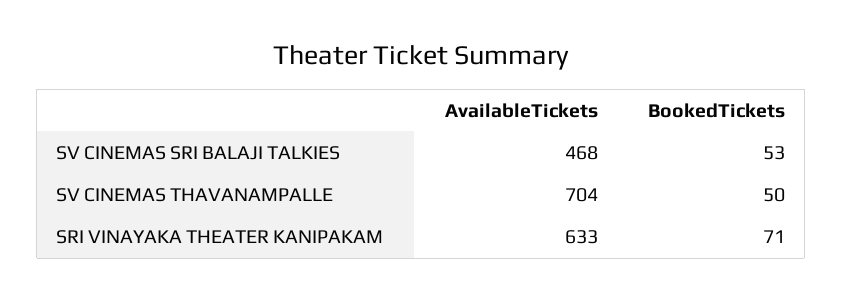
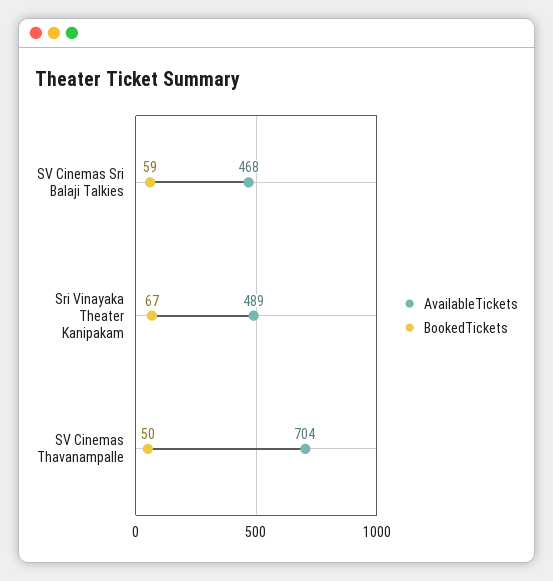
  {
    "AvailableTickets": {
      "SV CINEMAS SRI BALAJI TALKIES": 468,
      "SV CINEMAS THAVANAMPALLE": 704,
-     "SRI VINAYAKA THEATER KANIPAKAM": 633
+     "SRI VINAYAKA THEATER KANIPAKAM": 489
    },
    "BookedTickets": {
-     "SV CINEMAS SRI BALAJI TALKIES": 53,
+     "SV CINEMAS SRI BALAJI TALKIES": 59,
      "SV CINEMAS THAVANAMPALLE": 50,
-     "SRI VINAYAKA THEATER KANIPAKAM": 71
+     "SRI VINAYAKA THEATER KANIPAKAM": 67
    }
  }

